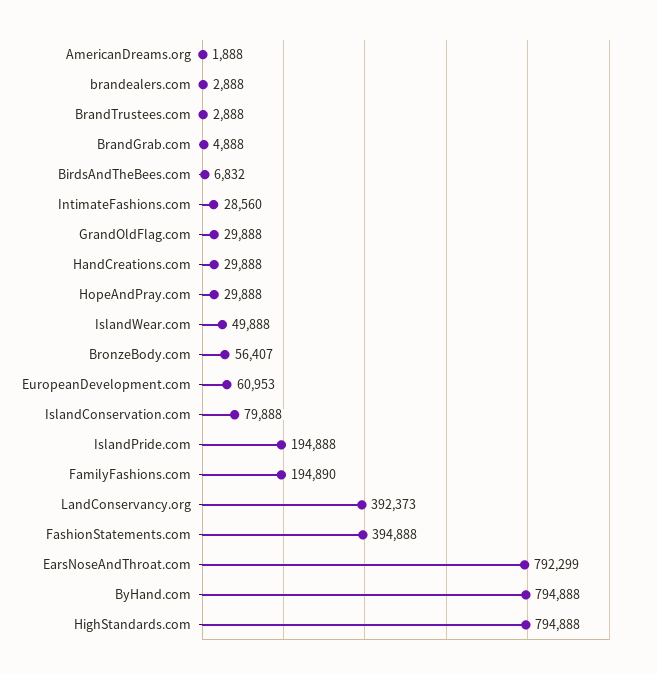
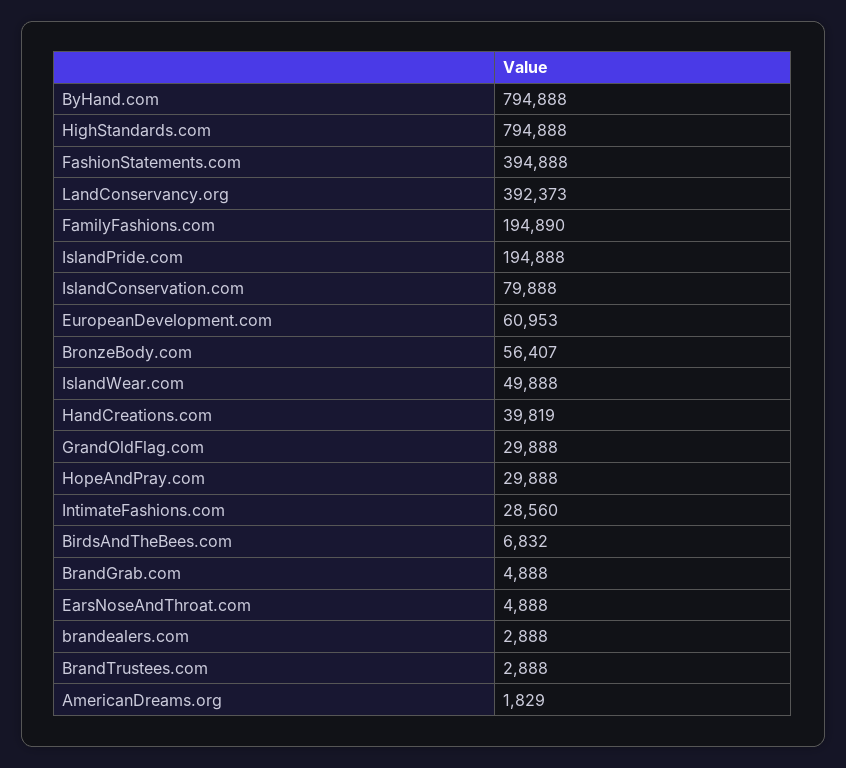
  {
-   "AmericanDreams.org": 1888,
+   "AmericanDreams.org": 1829,
    "brandealers.com": 2888,
    "BrandTrustees.com": 2888,
    "BrandGrab.com": 4888,
    "BirdsAndTheBees.com": 6832,
    "IntimateFashions.com": 28560,
    "GrandOldFlag.com": 29888,
-   "HandCreations.com": 29888,
+   "HandCreations.com": 39819,
    "HopeAndPray.com": 29888,
    "IslandWear.com": 49888,
    "BronzeBody.com": 56407,
    "EuropeanDevelopment.com": 60953,
    "IslandConservation.com": 79888,
    "IslandPride.com": 194888,
    "FamilyFashions.com": 194890,
    "LandConservancy.org": 392373,
    "FashionStatements.com": 394888,
-   "EarsNoseAndThroat.com": 792299,
+   "EarsNoseAndThroat.com": 4888,
    "ByHand.com": 794888,
    "HighStandards.com": 794888
  }

